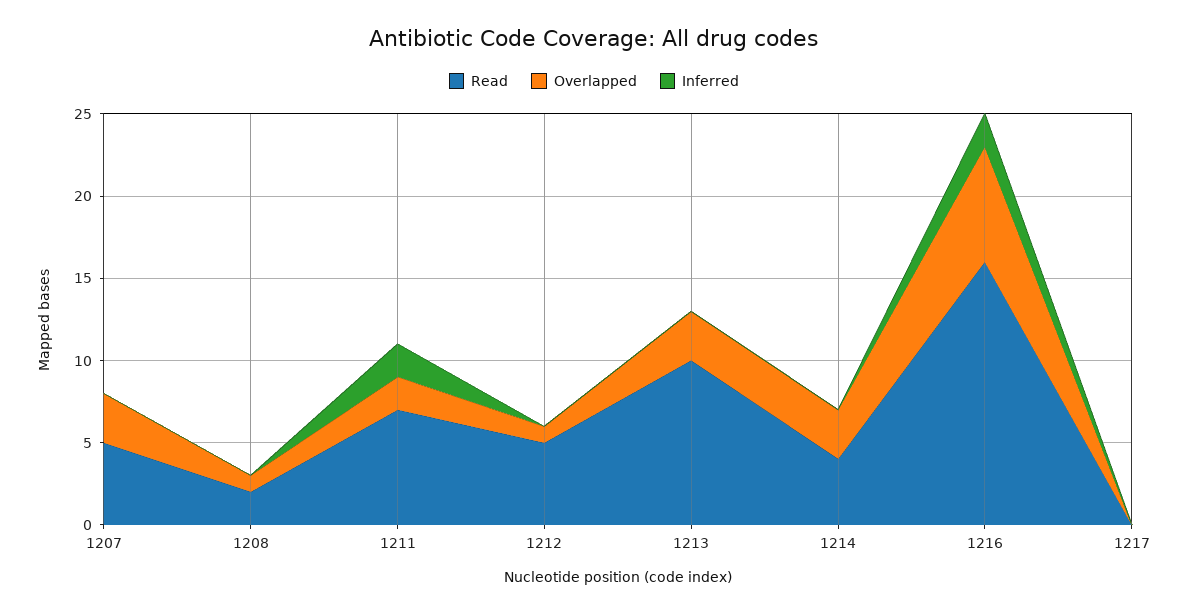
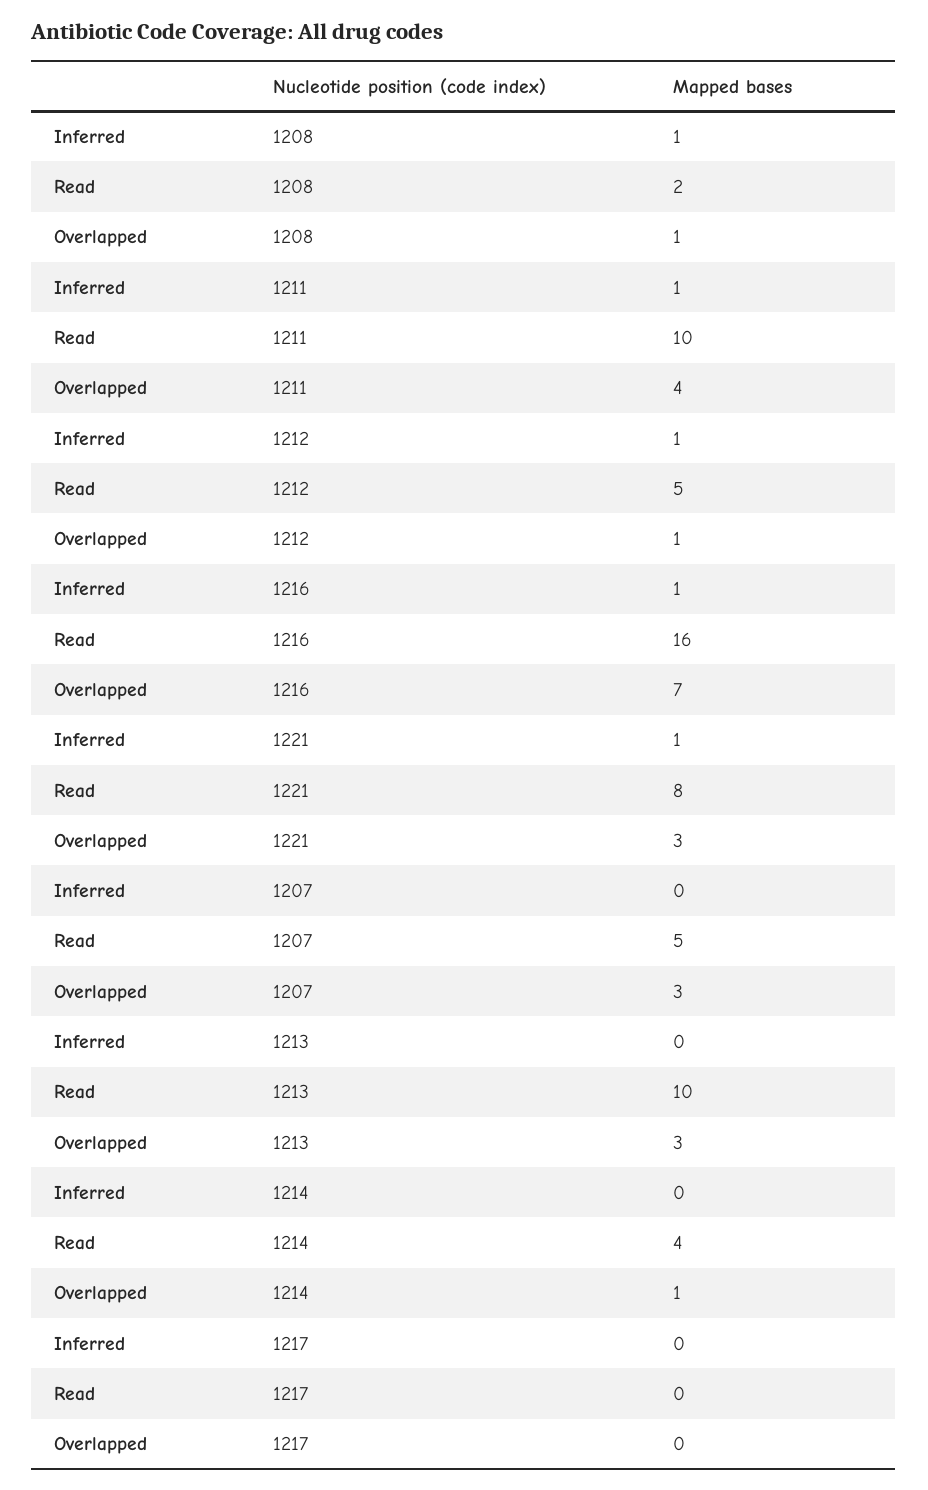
  {
    "Read": {
      "1207": 5,
      "1208": 2,
-     "1211": 7,
+     "1211": 10,
      "1212": 5,
      "1213": 10,
      "1214": 4,
      "1216": 16,
-     "1217": 0
+     "1217": 0,
+     "1221": 8
    },
    "Overlapped": {
      "1207": 3,
      "1208": 1,
-     "1211": 2,
+     "1211": 4,
      "1212": 1,
      "1213": 3,
-     "1214": 3,
+     "1214": 1,
      "1216": 7,
-     "1217": 0
+     "1217": 0,
+     "1221": 3
    },
    "Inferred": {
      "1207": 0,
-     "1208": 0,
+     "1208": 1,
-     "1211": 2,
+     "1211": 1,
-     "1212": 0,
+     "1212": 1,
      "1213": 0,
      "1214": 0,
-     "1216": 2,
+     "1216": 1,
-     "1217": 0
+     "1217": 0,
+     "1221": 1
    }
  }

